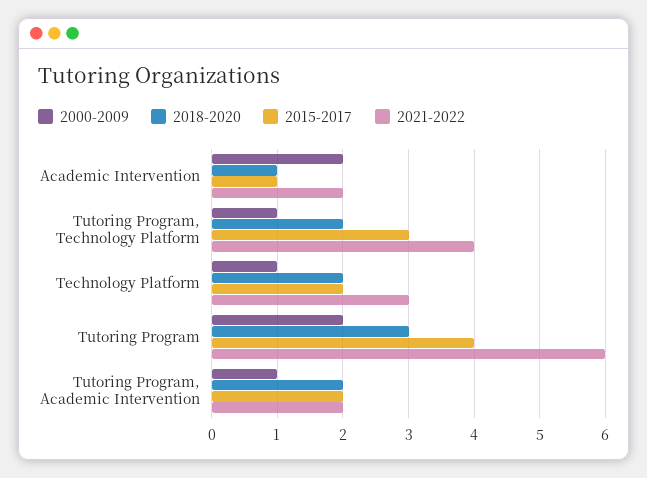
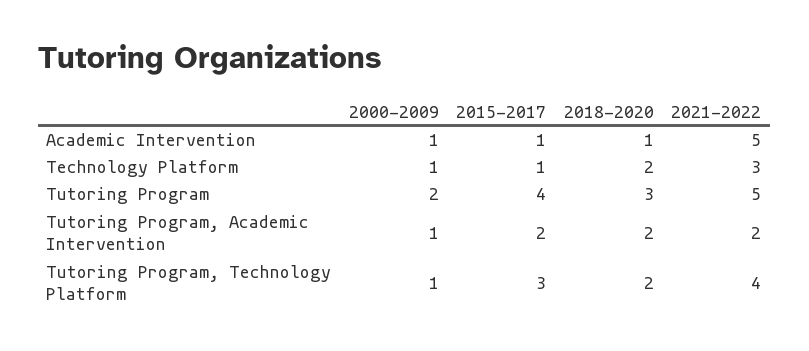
  {
    "2000-2009": {
-     "Academic Intervention": 2,
+     "Academic Intervention": 1,
      "Tutoring Program, Technology Platform": 1,
      "Technology Platform": 1,
      "Tutoring Program": 2,
      "Tutoring Program, Academic Intervention": 1
    },
    "2018-2020": {
      "Academic Intervention": 1,
      "Tutoring Program, Technology Platform": 2,
      "Technology Platform": 2,
      "Tutoring Program": 3,
      "Tutoring Program, Academic Intervention": 2
    },
    "2015-2017": {
      "Academic Intervention": 1,
      "Tutoring Program, Technology Platform": 3,
-     "Technology Platform": 2,
+     "Technology Platform": 1,
      "Tutoring Program": 4,
      "Tutoring Program, Academic Intervention": 2
    },
    "2021-2022": {
-     "Academic Intervention": 2,
+     "Academic Intervention": 5,
      "Tutoring Program, Technology Platform": 4,
      "Technology Platform": 3,
-     "Tutoring Program": 6,
+     "Tutoring Program": 5,
      "Tutoring Program, Academic Intervention": 2
    }
  }

